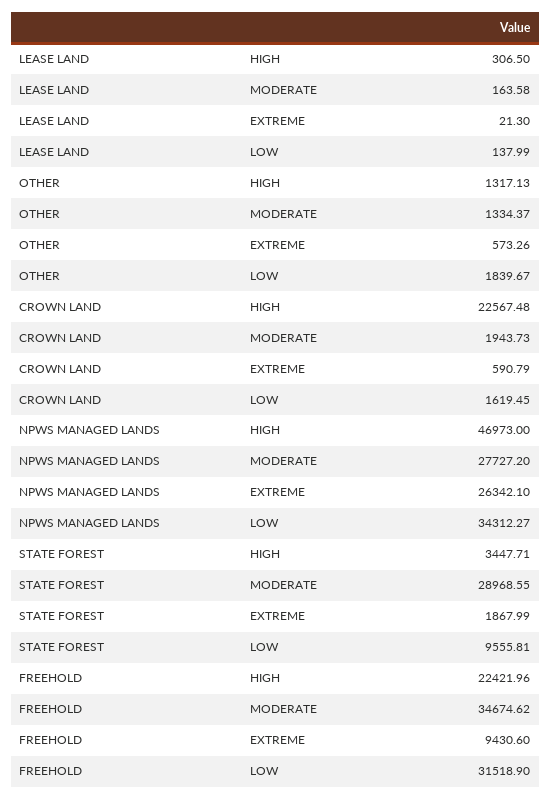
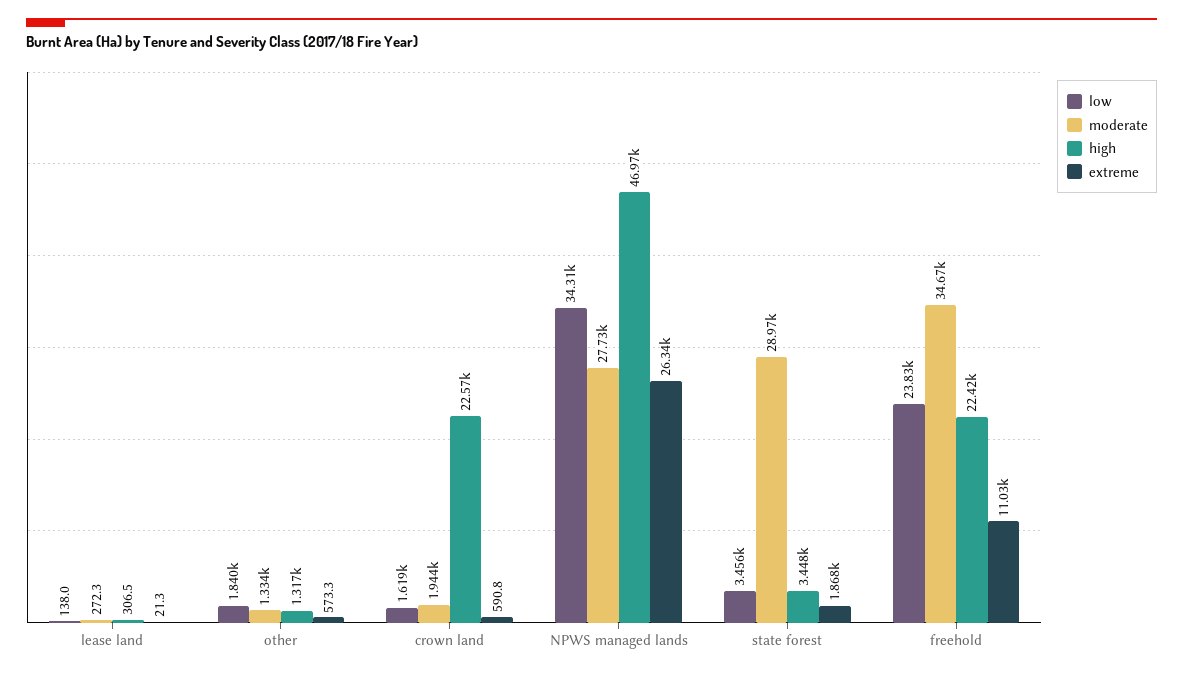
  {
    "HIGH": {
      "LEASE LAND": 306.5,
      "OTHER": 1317.13,
      "CROWN LAND": 22567.48,
      "NPWS MANAGED LANDS": 46973,
      "STATE FOREST": 3447.71,
      "FREEHOLD": 22421.96
    },
    "MODERATE": {
-     "LEASE LAND": 163.58,
+     "LEASE LAND": 272.3,
      "OTHER": 1334.37,
      "CROWN LAND": 1943.73,
      "NPWS MANAGED LANDS": 27727.2,
      "STATE FOREST": 28968.55,
      "FREEHOLD": 34674.62
    },
    "EXTREME": {
      "LEASE LAND": 21.3,
      "OTHER": 573.26,
      "CROWN LAND": 590.79,
      "NPWS MANAGED LANDS": 26342.1,
      "STATE FOREST": 1867.99,
-     "FREEHOLD": 9430.6
+     "FREEHOLD": 11030
    },
    "LOW": {
      "LEASE LAND": 137.99,
      "OTHER": 1839.67,
      "CROWN LAND": 1619.45,
      "NPWS MANAGED LANDS": 34312.27,
-     "STATE FOREST": 9555.81,
+     "STATE FOREST": 3456,
-     "FREEHOLD": 31518.9
+     "FREEHOLD": 23830
    }
  }

